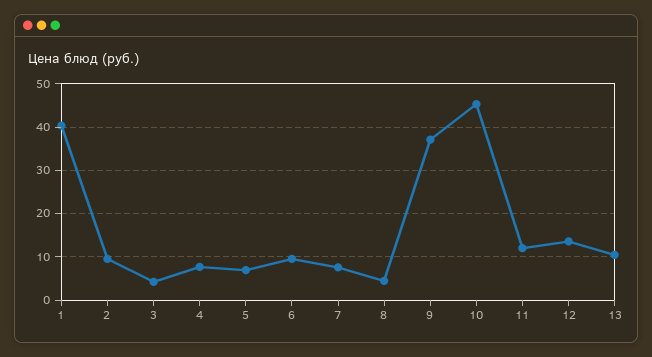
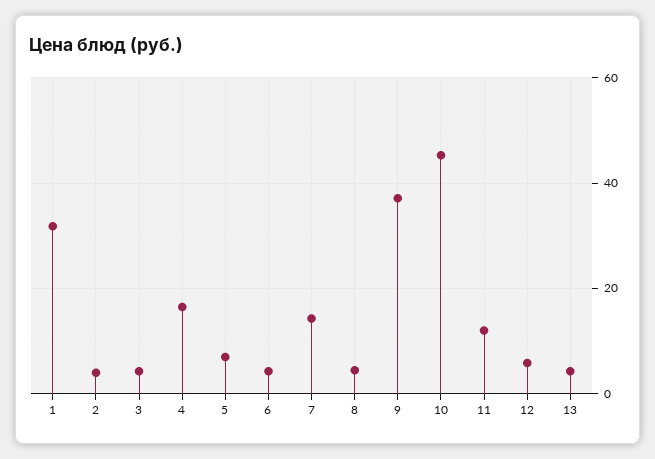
  {
-   "1": 40,
+   "1": 32,
-   "2": 10,
+   "2": 4,
    "3": 4,
-   "4": 8,
+   "4": 16,
    "5": 6,
-   "6": 10,
+   "6": 4,
-   "7": 8,
+   "7": 14,
    "8": 4,
    "9": 38,
    "10": 46,
    "11": 12,
-   "12": 14,
+   "12": 6,
-   "13": 10
+   "13": 4
  }

